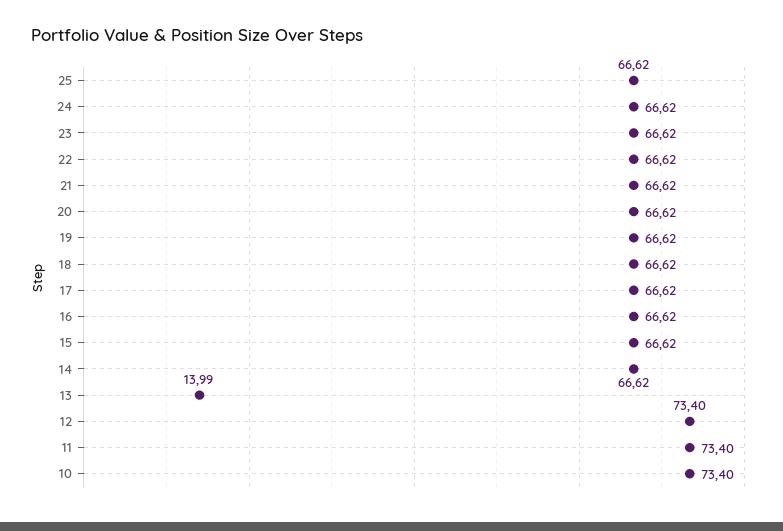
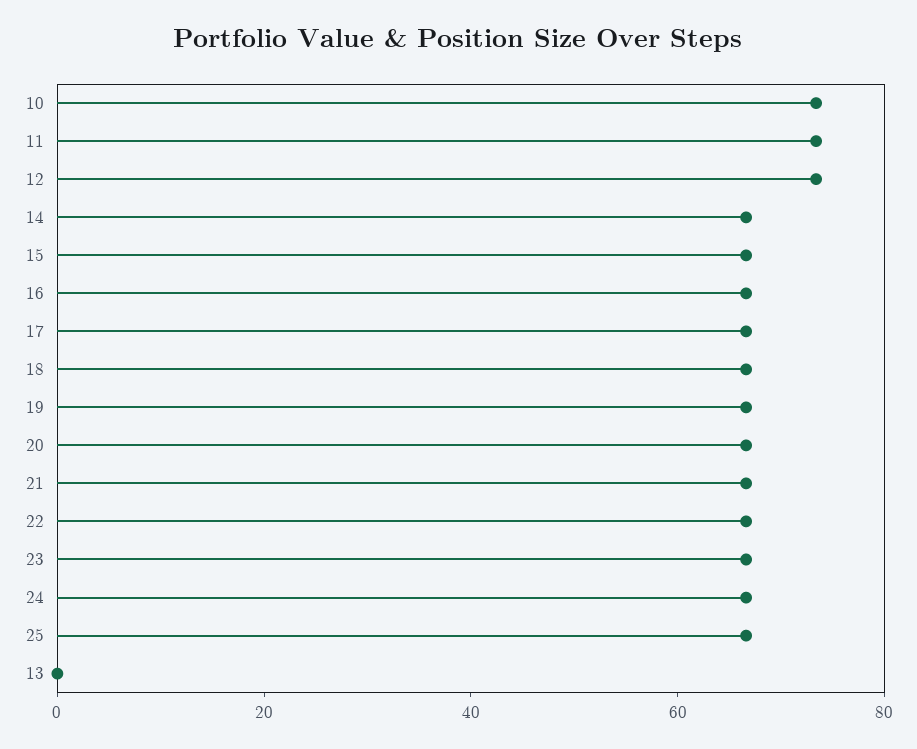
  {
    "25": 66.62,
    "24": 66.62,
    "23": 66.62,
    "22": 66.62,
    "21": 66.62,
    "20": 66.62,
    "19": 66.62,
    "18": 66.62,
    "17": 66.62,
    "16": 66.62,
    "15": 66.62,
    "14": 66.62,
-   "13": 13.99,
+   "13": 0,
    "12": 73.4,
    "11": 73.4,
    "10": 73.4
  }

